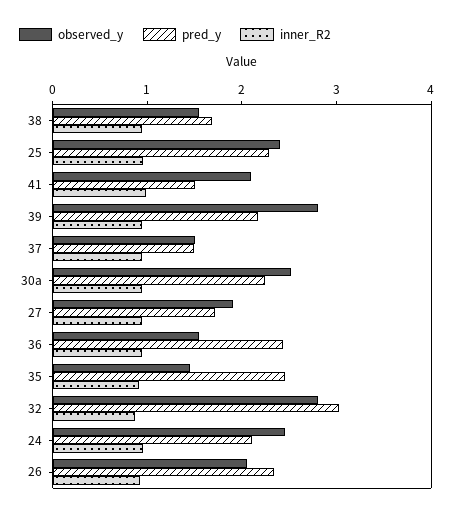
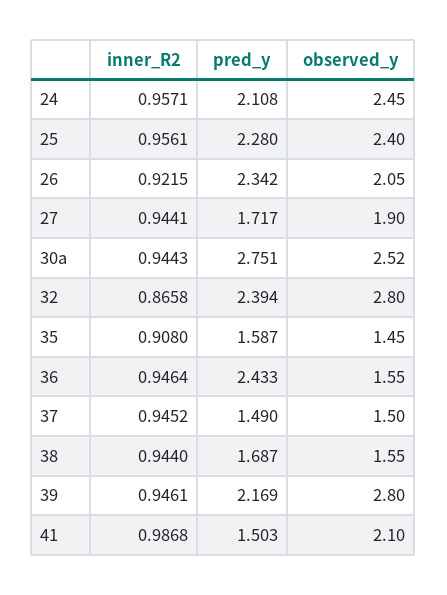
  {
    "observed_y": {
      "38": 1.55,
      "25": 2.4,
      "41": 2.1,
      "39": 2.8,
      "37": 1.5,
      "30a": 2.52,
      "27": 1.9,
      "36": 1.55,
      "35": 1.45,
      "32": 2.8,
      "24": 2.45,
      "26": 2.05
    },
    "pred_y": {
      "38": 1.687,
      "25": 2.28,
      "41": 1.503,
      "39": 2.169,
      "37": 1.49,
-     "30a": 2.2,
+     "30a": 2.751,
      "27": 1.717,
      "36": 2.433,
-     "35": 2.4,
+     "35": 1.587,
-     "32": 3,
+     "32": 2.394,
      "24": 2.108,
      "26": 2.342
    },
    "inner_R2": {
      "38": 0.944,
      "25": 0.9561,
      "41": 0.9868,
      "39": 0.9461,
      "37": 0.9452,
      "30a": 0.9443,
      "27": 0.9441,
      "36": 0.9464,
      "35": 0.908,
      "32": 0.8658,
      "24": 0.9571,
      "26": 0.9215
    }
  }

